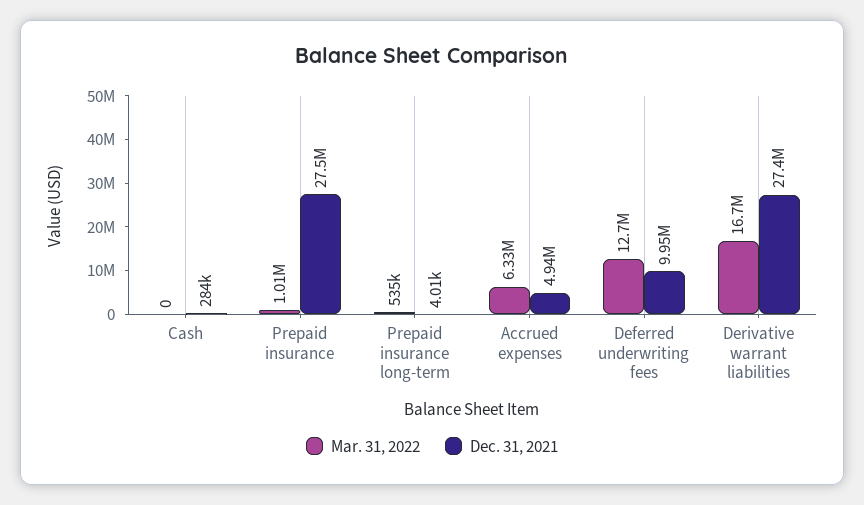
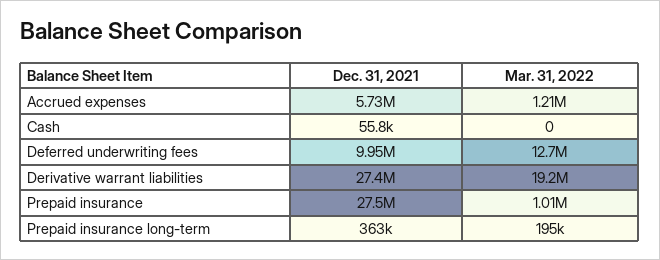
  {
    "Mar. 31, 2022": {
      "Cash": 0,
      "Prepaid insurance": 1010000,
-     "Prepaid insurance long-term": 535000,
+     "Prepaid insurance long-term": 195000,
-     "Accrued expenses": 6330000,
+     "Accrued expenses": 1210000,
      "Deferred underwriting fees": 12700000,
-     "Derivative warrant liabilities": 16700000
+     "Derivative warrant liabilities": 19200000
    },
    "Dec. 31, 2021": {
-     "Cash": 284000,
+     "Cash": 55800,
      "Prepaid insurance": 27500000,
-     "Prepaid insurance long-term": 4010,
+     "Prepaid insurance long-term": 363000,
-     "Accrued expenses": 4940000,
+     "Accrued expenses": 5730000,
      "Deferred underwriting fees": 9950000,
      "Derivative warrant liabilities": 27400000
    }
  }

